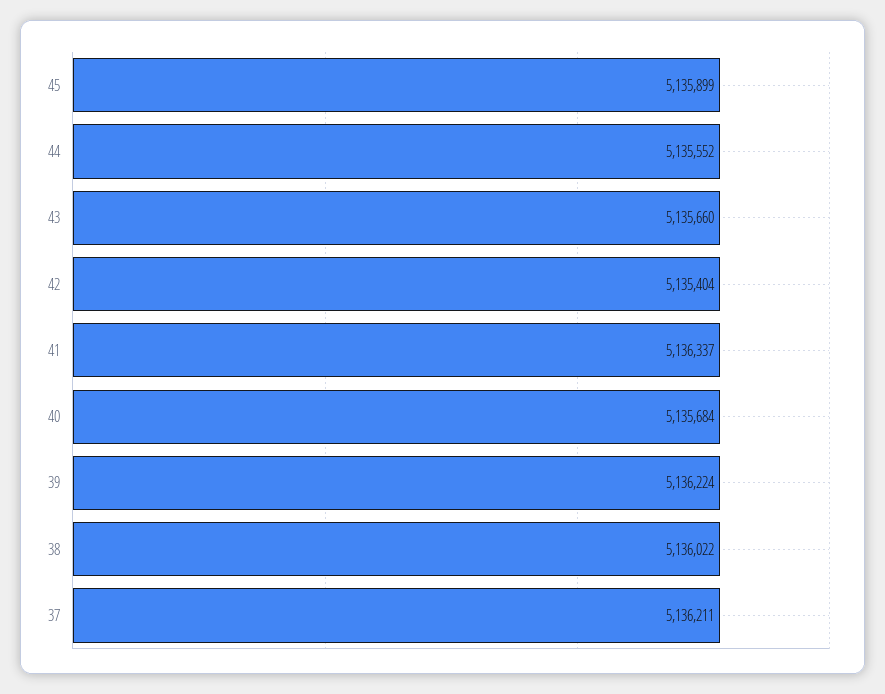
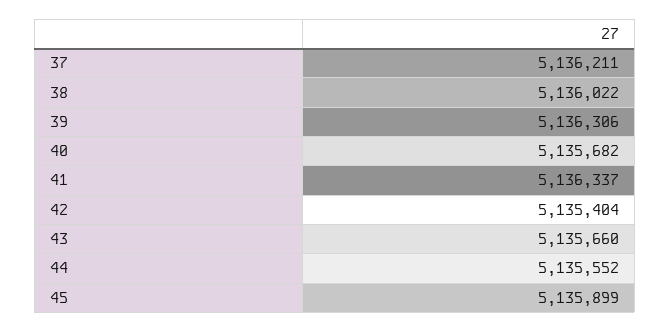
  {
    "45": 5135899,
    "44": 5135552,
    "43": 5135660,
    "42": 5135404,
    "41": 5136337,
-   "40": 5135684,
+   "40": 5135682,
-   "39": 5136224,
+   "39": 5136306,
    "38": 5136022,
    "37": 5136211
  }

